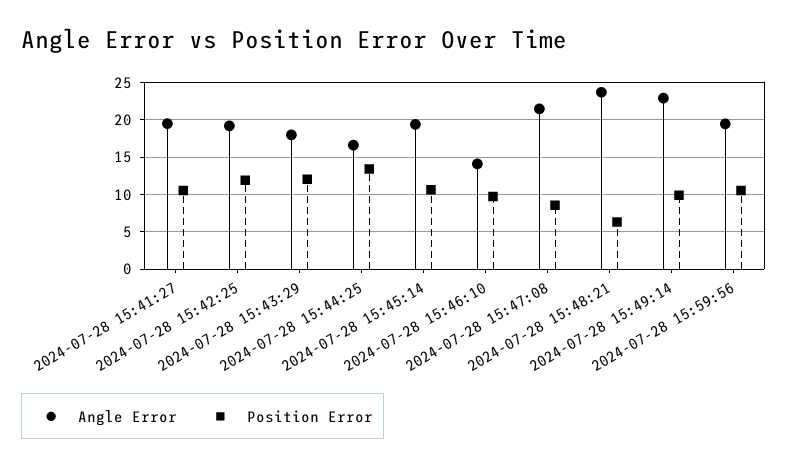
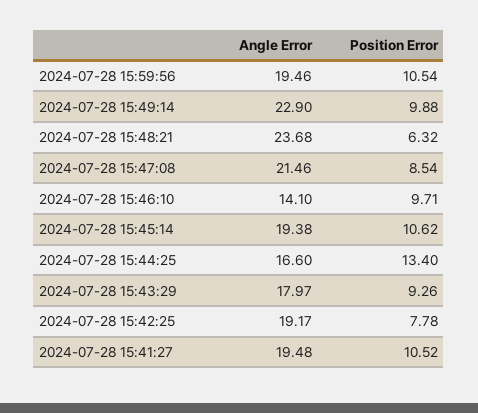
  {
    "Angle Error": {
      "2024-07-28 15:41:27": 19.48,
      "2024-07-28 15:42:25": 19.17,
      "2024-07-28 15:43:29": 17.97,
      "2024-07-28 15:44:25": 16.6,
      "2024-07-28 15:45:14": 19.38,
      "2024-07-28 15:46:10": 14.1,
      "2024-07-28 15:47:08": 21.46,
      "2024-07-28 15:48:21": 23.68,
      "2024-07-28 15:49:14": 22.9,
      "2024-07-28 15:59:56": 19.46
    },
    "Position Error": {
      "2024-07-28 15:41:27": 10.52,
-     "2024-07-28 15:42:25": 12,
+     "2024-07-28 15:42:25": 7.78,
-     "2024-07-28 15:43:29": 12,
+     "2024-07-28 15:43:29": 9.26,
      "2024-07-28 15:44:25": 13.4,
      "2024-07-28 15:45:14": 10.62,
      "2024-07-28 15:46:10": 9.71,
      "2024-07-28 15:47:08": 8.54,
      "2024-07-28 15:48:21": 6.32,
      "2024-07-28 15:49:14": 9.88,
      "2024-07-28 15:59:56": 10.54
    }
  }

